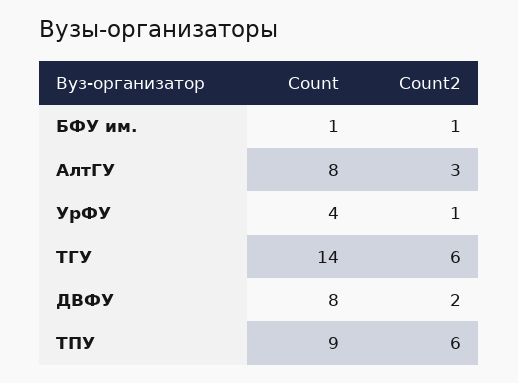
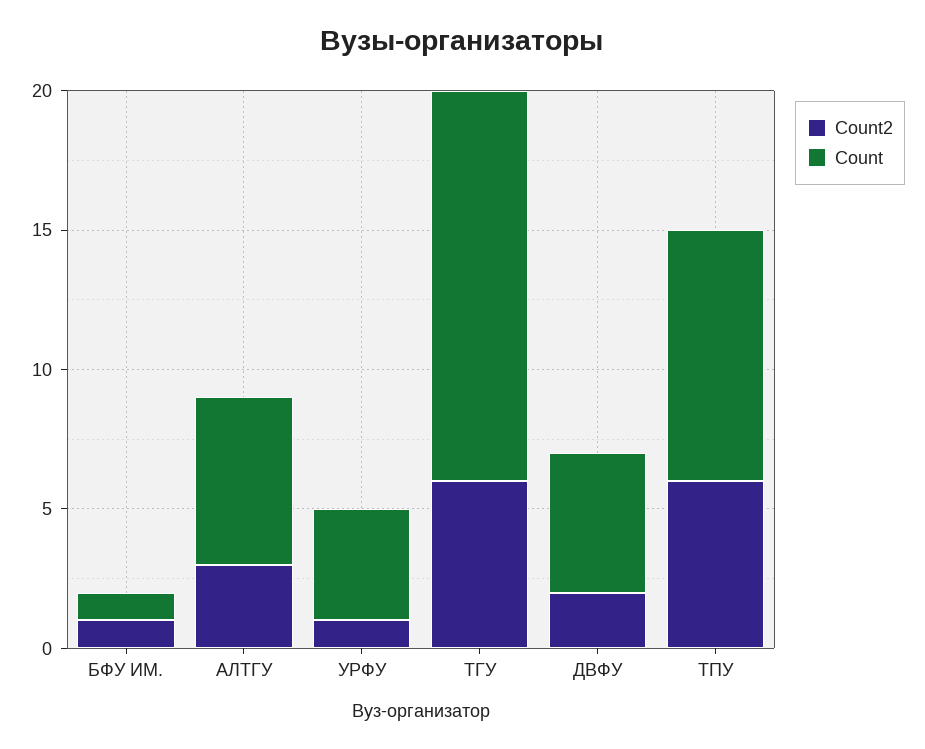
  {
    "Count": {
      "БФУ им.": 1,
-     "АлтГУ": 8,
+     "АлтГУ": 6,
      "УрФУ": 4,
      "ТГУ": 14,
-     "ДВФУ": 8,
+     "ДВФУ": 5,
      "ТПУ": 9
    },
    "Count2": {
      "БФУ им.": 1,
      "АлтГУ": 3,
      "УрФУ": 1,
      "ТГУ": 6,
      "ДВФУ": 2,
      "ТПУ": 6
    }
  }

